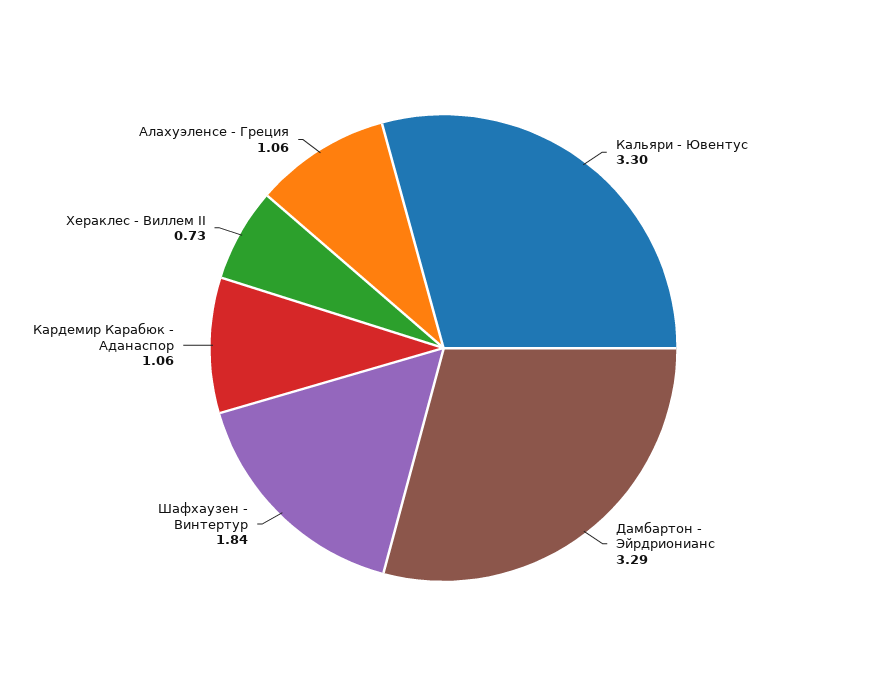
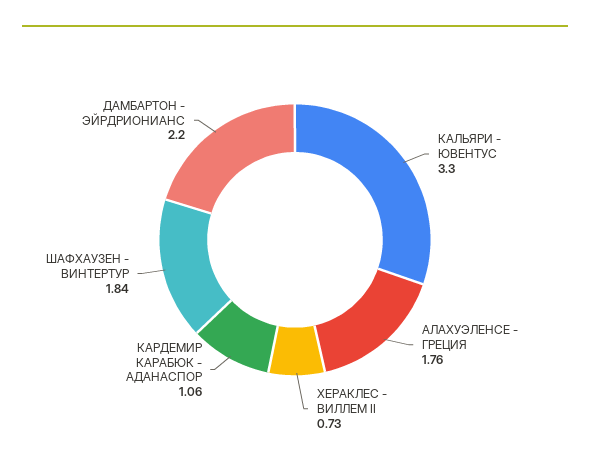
  {
    "Кальяри - Ювентус": 3.3,
-   "Дамбартон - Эйрдрионианс": 3.29,
+   "Дамбартон - Эйрдрионианс": 2.2,
    "Шафхаузен - Винтертур": 1.84,
    "Кардемир Карабюк - Аданаспор": 1.06,
    "Хераклес - Виллем II": 0.73,
-   "Алахуэленсе - Греция": 1.06
+   "Алахуэленсе - Греция": 1.76
  }

